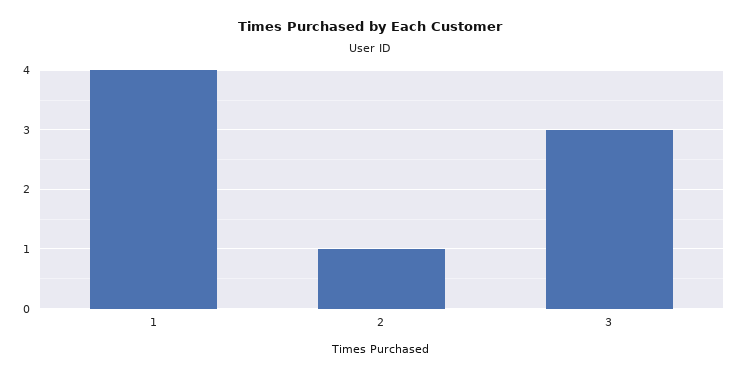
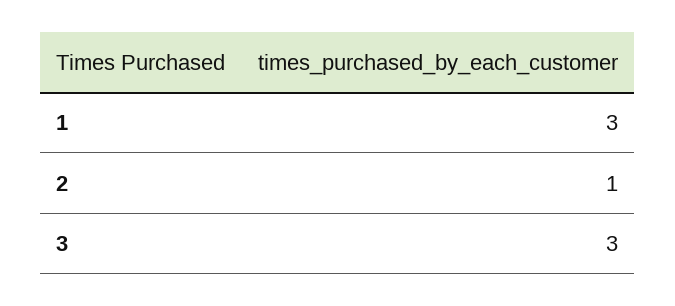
  {
-   "1": 4,
+   "1": 3,
    "2": 1,
    "3": 3
  }

